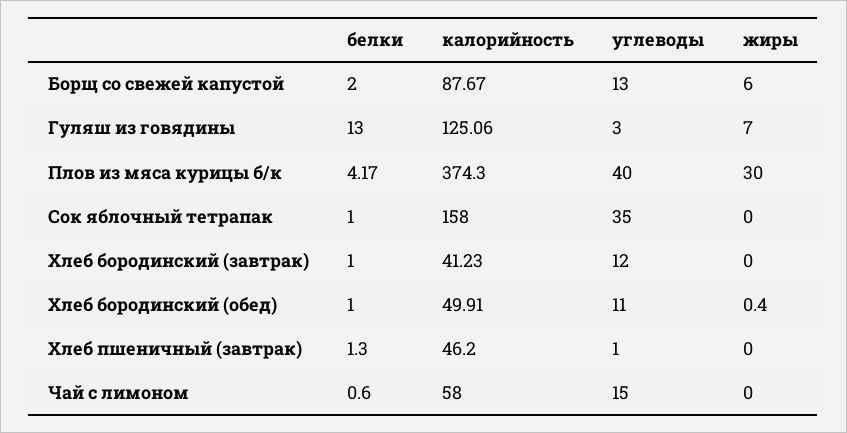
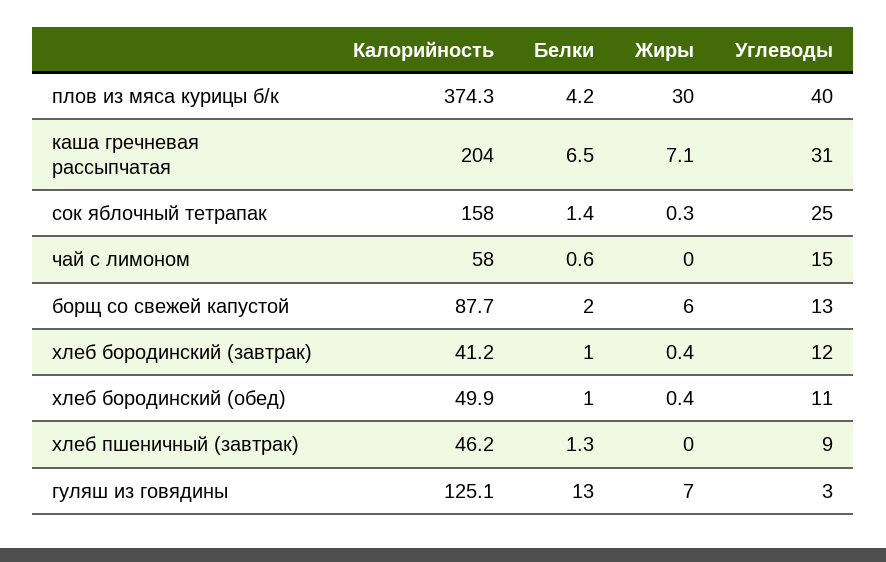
  {
    "белки": {
      "Борщ со свежей капустой": 2,
      "Гуляш из говядины": 13,
      "Плов из мяса курицы б/к": 4.17,
-     "Сок яблочный тетрапак": 1,
+     "Сок яблочный тетрапак": 1.4,
      "Хлеб бородинский (завтрак)": 1,
      "Хлеб бородинский (обед)": 1,
      "Хлеб пшеничный (завтрак)": 1.3,
-     "Чай с лимоном": 0.6
+     "Чай с лимоном": 0.6,
+     "каша гречневая рассыпчатая": 6.5
    },
    "калорийность": {
      "Борщ со свежей капустой": 87.67,
      "Гуляш из говядины": 125.06,
      "Плов из мяса курицы б/к": 374.3,
      "Сок яблочный тетрапак": 158,
      "Хлеб бородинский (завтрак)": 41.23,
      "Хлеб бородинский (обед)": 49.91,
      "Хлеб пшеничный (завтрак)": 46.2,
-     "Чай с лимоном": 58
+     "Чай с лимоном": 58,
+     "каша гречневая рассыпчатая": 204
    },
    "углеводы": {
      "Борщ со свежей капустой": 13,
      "Гуляш из говядины": 3,
      "Плов из мяса курицы б/к": 40,
-     "Сок яблочный тетрапак": 35,
+     "Сок яблочный тетрапак": 25,
      "Хлеб бородинский (завтрак)": 12,
      "Хлеб бородинский (обед)": 11,
-     "Хлеб пшеничный (завтрак)": 1,
+     "Хлеб пшеничный (завтрак)": 9,
-     "Чай с лимоном": 15
+     "Чай с лимоном": 15,
+     "каша гречневая рассыпчатая": 31
    },
    "жиры": {
      "Борщ со свежей капустой": 6,
      "Гуляш из говядины": 7,
      "Плов из мяса курицы б/к": 30,
-     "Сок яблочный тетрапак": 0,
+     "Сок яблочный тетрапак": 0.3,
-     "Хлеб бородинский (завтрак)": 0,
+     "Хлеб бородинский (завтрак)": 0.4,
      "Хлеб бородинский (обед)": 0.4,
      "Хлеб пшеничный (завтрак)": 0,
-     "Чай с лимоном": 0
+     "Чай с лимоном": 0,
+     "каша гречневая рассыпчатая": 7.1
    }
  }

